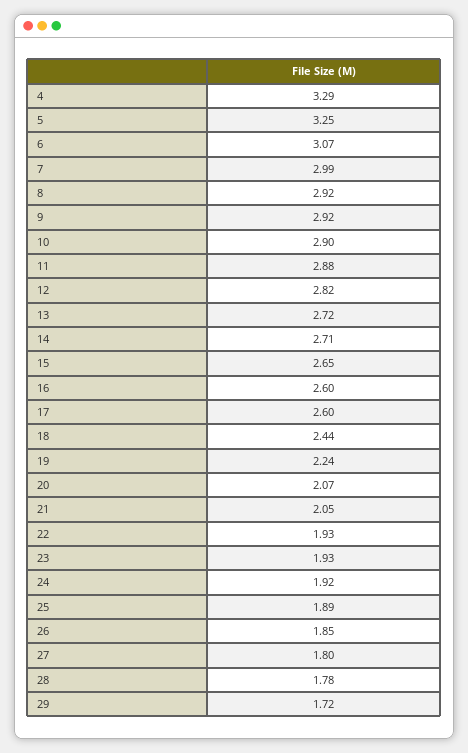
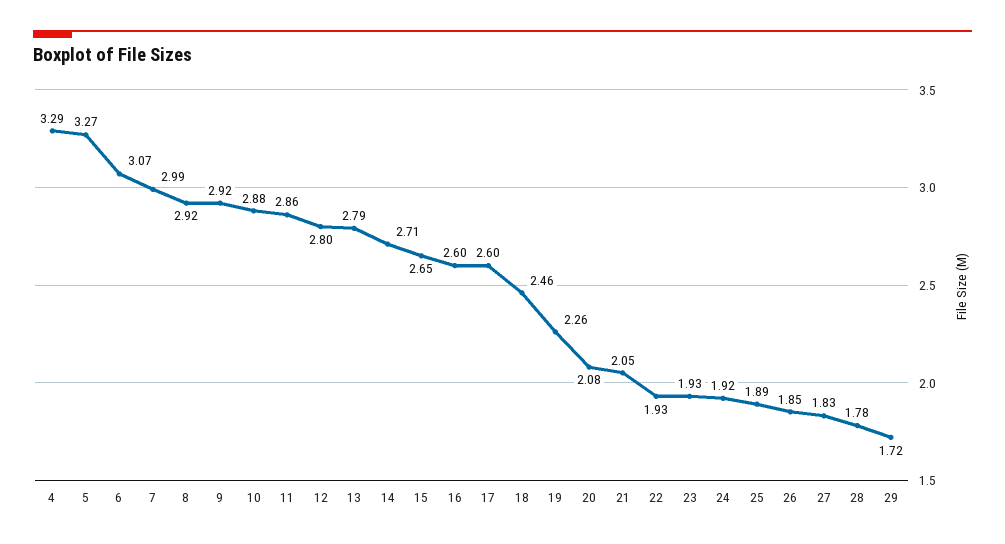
  {
    "4": 3.29,
-   "5": 3.25,
+   "5": 3.27,
    "6": 3.07,
    "7": 2.99,
    "8": 2.92,
    "9": 2.92,
-   "10": 2.9,
+   "10": 2.88,
-   "11": 2.88,
+   "11": 2.86,
-   "12": 2.82,
+   "12": 2.8,
-   "13": 2.72,
+   "13": 2.79,
    "14": 2.71,
    "15": 2.65,
    "16": 2.6,
    "17": 2.6,
-   "18": 2.44,
+   "18": 2.46,
-   "19": 2.24,
+   "19": 2.26,
-   "20": 2.07,
+   "20": 2.08,
    "21": 2.05,
    "22": 1.93,
    "23": 1.93,
    "24": 1.92,
    "25": 1.89,
    "26": 1.85,
-   "27": 1.8,
+   "27": 1.83,
    "28": 1.78,
    "29": 1.72
  }

